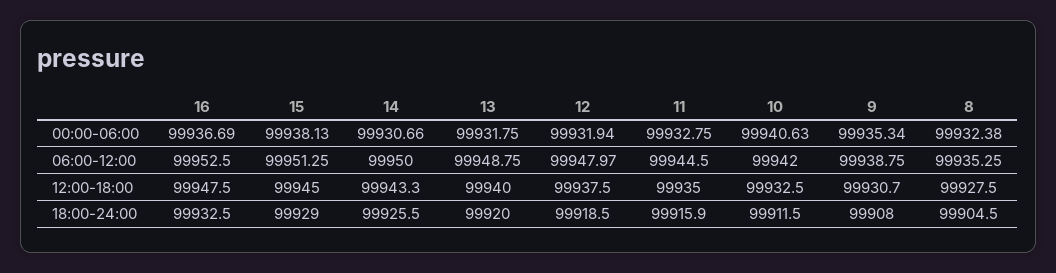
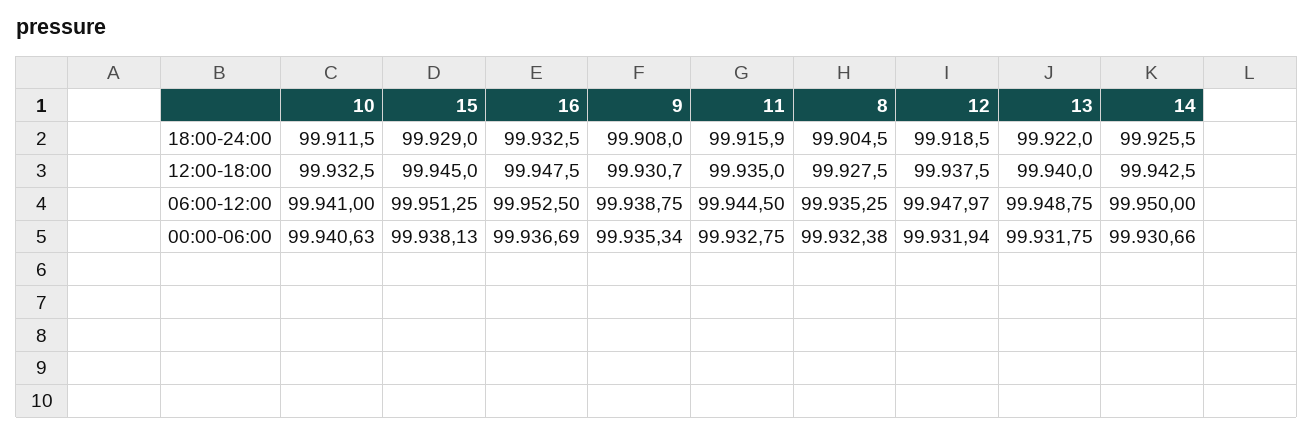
  {
    "16": {
      "00:00-06:00": 99936.69,
      "06:00-12:00": 99952.5,
      "12:00-18:00": 99947.5,
      "18:00-24:00": 99932.5
    },
    "15": {
      "00:00-06:00": 99938.13,
      "06:00-12:00": 99951.25,
      "12:00-18:00": 99945,
      "18:00-24:00": 99929
    },
    "14": {
      "00:00-06:00": 99930.66,
      "06:00-12:00": 99950,
-     "12:00-18:00": 99943.3,
+     "12:00-18:00": 99942.5,
      "18:00-24:00": 99925.5
    },
    "13": {
      "00:00-06:00": 99931.75,
      "06:00-12:00": 99948.75,
      "12:00-18:00": 99940,
-     "18:00-24:00": 99920
+     "18:00-24:00": 99922
    },
    "12": {
      "00:00-06:00": 99931.94,
      "06:00-12:00": 99947.97,
      "12:00-18:00": 99937.5,
      "18:00-24:00": 99918.5
    },
    "11": {
      "00:00-06:00": 99932.75,
      "06:00-12:00": 99944.5,
      "12:00-18:00": 99935,
      "18:00-24:00": 99915.9
    },
    "10": {
      "00:00-06:00": 99940.63,
-     "06:00-12:00": 99942,
+     "06:00-12:00": 99941,
      "12:00-18:00": 99932.5,
      "18:00-24:00": 99911.5
    },
    "9": {
      "00:00-06:00": 99935.34,
      "06:00-12:00": 99938.75,
      "12:00-18:00": 99930.7,
      "18:00-24:00": 99908
    },
    "8": {
      "00:00-06:00": 99932.38,
      "06:00-12:00": 99935.25,
      "12:00-18:00": 99927.5,
      "18:00-24:00": 99904.5
    }
  }

